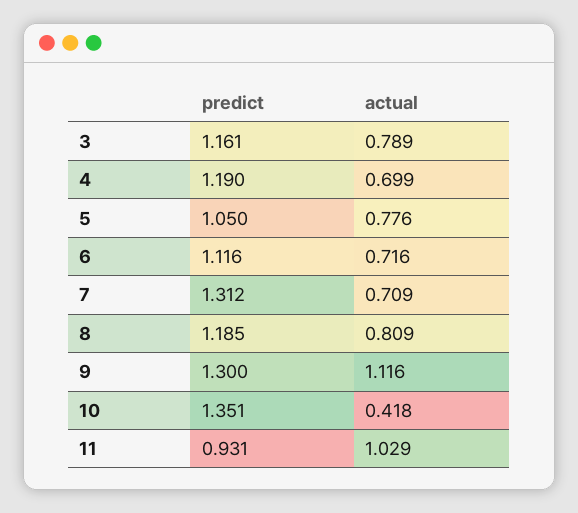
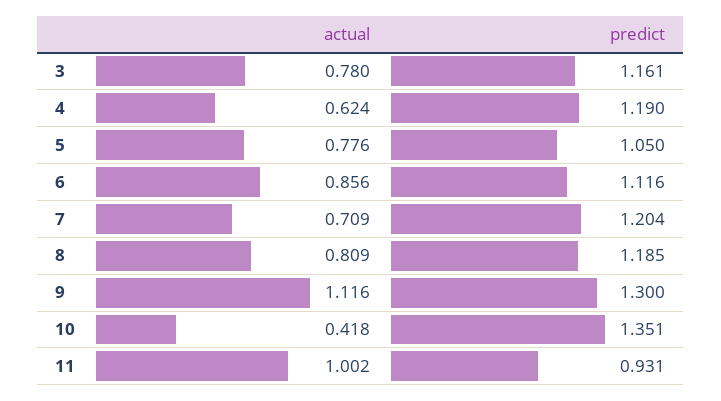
  {
    "predict": {
      "3": 1.161,
      "4": 1.19,
      "5": 1.05,
      "6": 1.116,
-     "7": 1.312,
+     "7": 1.204,
      "8": 1.185,
      "9": 1.3,
      "10": 1.351,
      "11": 0.931
    },
    "actual": {
-     "3": 0.789,
+     "3": 0.78,
-     "4": 0.699,
+     "4": 0.624,
      "5": 0.776,
-     "6": 0.716,
+     "6": 0.856,
      "7": 0.709,
      "8": 0.809,
      "9": 1.116,
      "10": 0.418,
-     "11": 1.029
+     "11": 1.002
    }
  }

